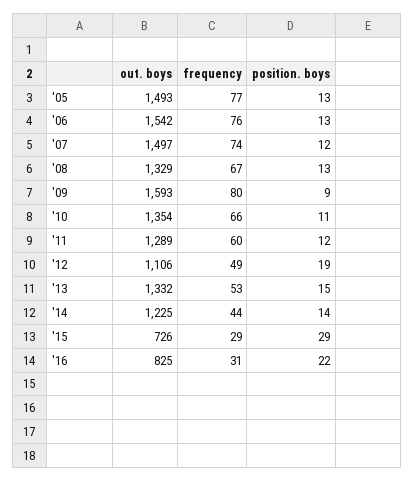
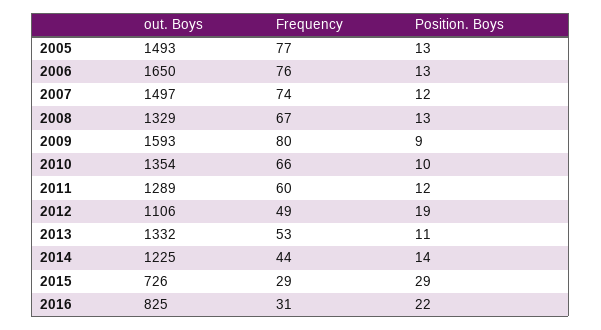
  {
    "out. boys": {
      "'05": 1493,
-     "'06": 1542,
+     "'06": 1650,
      "'07": 1497,
      "'08": 1329,
      "'09": 1593,
      "'10": 1354,
      "'11": 1289,
      "'12": 1106,
      "'13": 1332,
      "'14": 1225,
      "'15": 726,
      "'16": 825
    },
    "frequency": {
      "'05": 77,
      "'06": 76,
      "'07": 74,
      "'08": 67,
      "'09": 80,
      "'10": 66,
      "'11": 60,
      "'12": 49,
      "'13": 53,
      "'14": 44,
      "'15": 29,
      "'16": 31
    },
    "position. boys": {
      "'05": 13,
      "'06": 13,
      "'07": 12,
      "'08": 13,
      "'09": 9,
-     "'10": 11,
+     "'10": 10,
      "'11": 12,
      "'12": 19,
-     "'13": 15,
+     "'13": 11,
      "'14": 14,
      "'15": 29,
      "'16": 22
    }
  }

